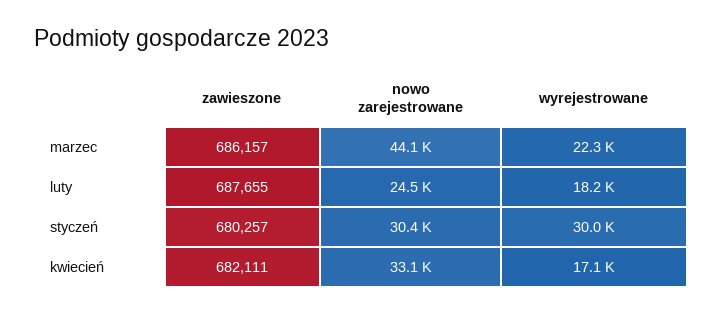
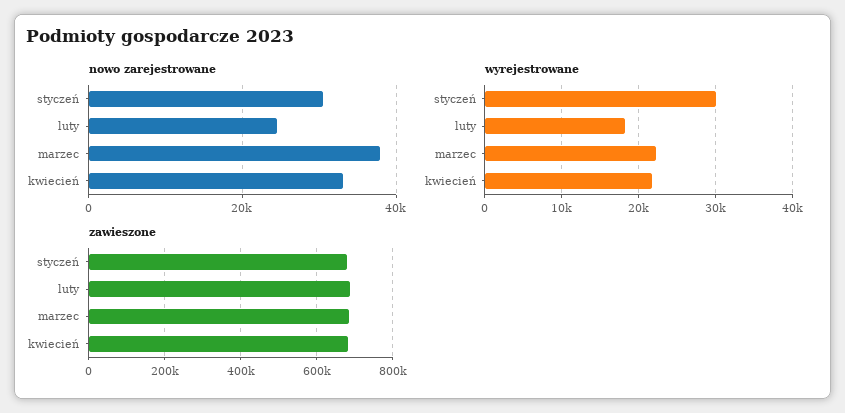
  {
    "zawieszone": {
      "marzec": 686157,
      "luty": 687655,
      "styczeń": 680257,
      "kwiecień": 682111
    },
    "nowo zarejestrowane": {
-     "marzec": 44100,
+     "marzec": 38000,
      "luty": 24500,
      "styczeń": 30400,
      "kwiecień": 33100
    },
    "wyrejestrowane": {
      "marzec": 22300,
      "luty": 18200,
      "styczeń": 30000,
-     "kwiecień": 17100
+     "kwiecień": 22000
    }
  }

